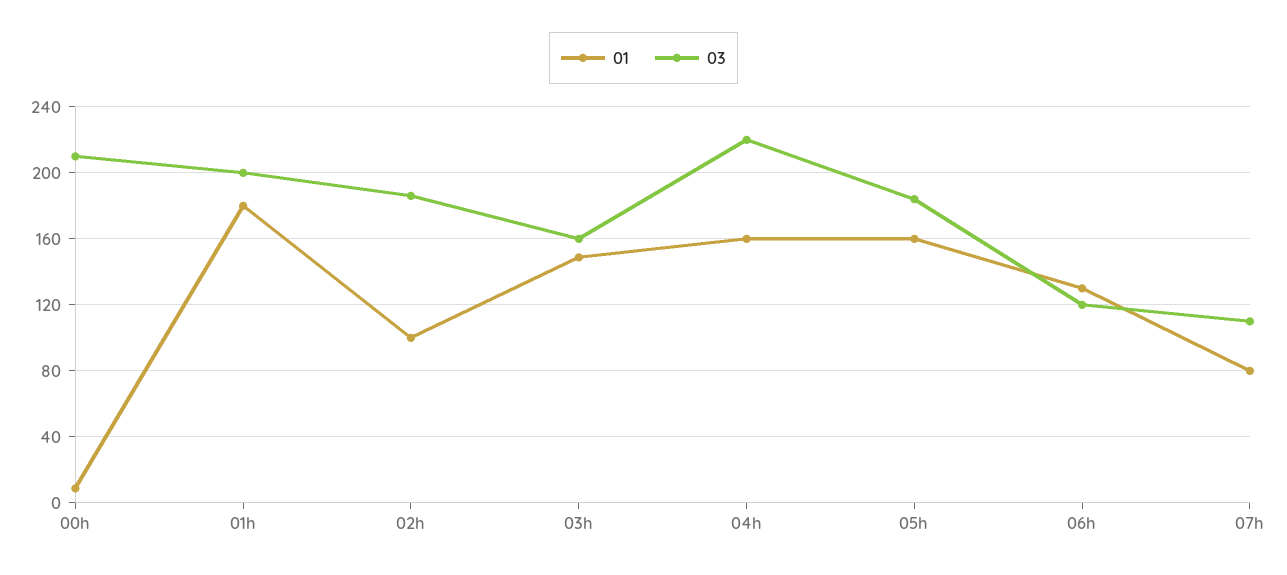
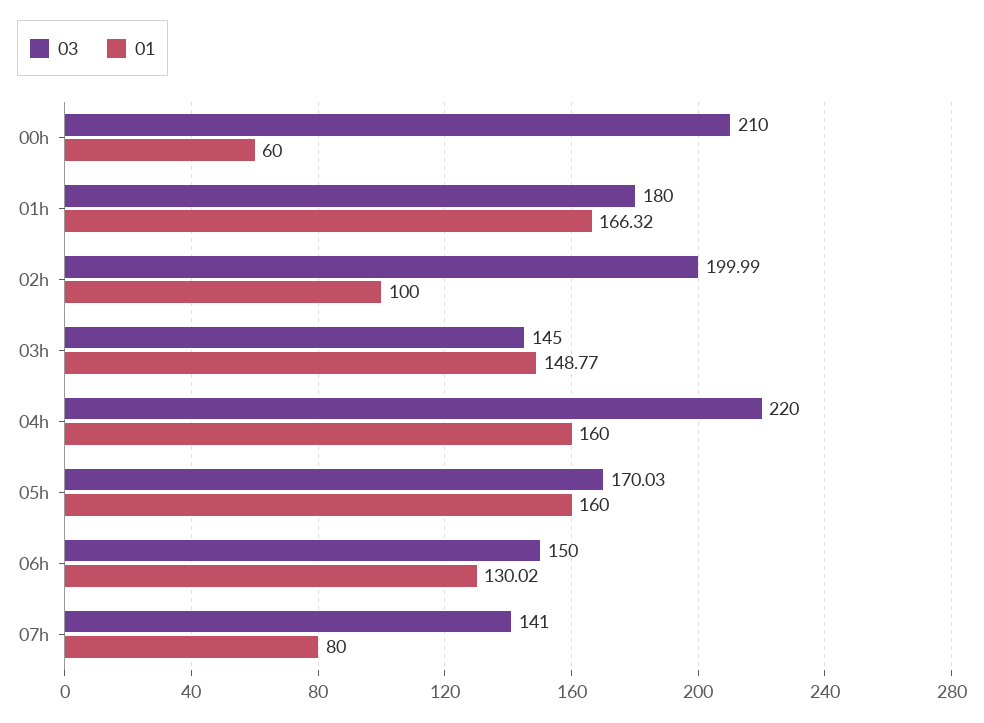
  {
    "01": {
-     "00h": 10,
+     "00h": 60,
-     "01h": 180,
+     "01h": 166.32,
      "02h": 100,
      "03h": 148.77,
      "04h": 160,
      "05h": 160,
      "06h": 130.02,
      "07h": 80
    },
    "03": {
      "00h": 210,
-     "01h": 200,
+     "01h": 180,
-     "02h": 185,
+     "02h": 199.99,
-     "03h": 160,
+     "03h": 145,
      "04h": 220,
-     "05h": 185,
+     "05h": 170.03,
-     "06h": 120,
+     "06h": 150,
-     "07h": 110
+     "07h": 141
    }
  }

